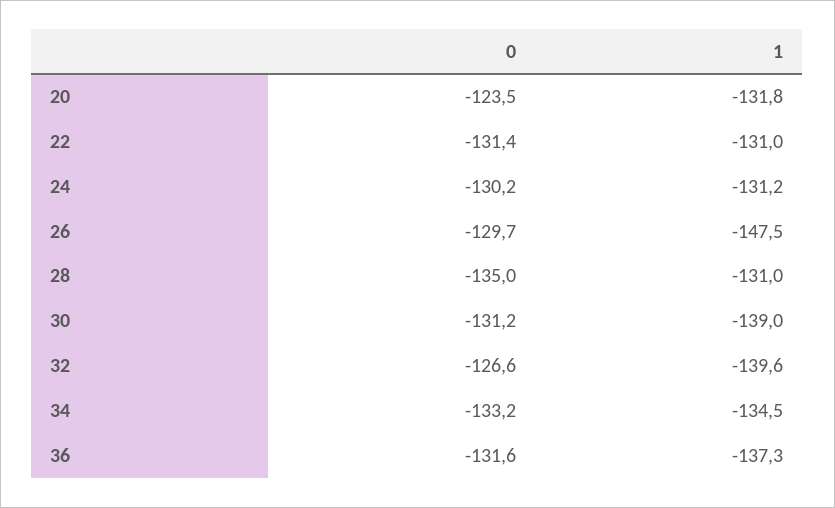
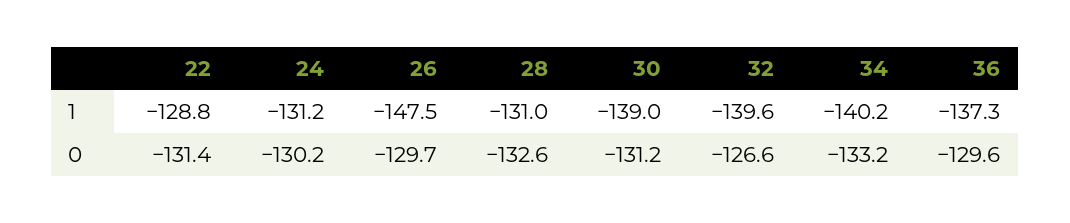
  {
    "0": {
-     "20": -123.5,
      "22": -131.4,
      "24": -130.2,
      "26": -129.7,
-     "28": -135,
+     "28": -132.6,
      "30": -131.2,
      "32": -126.6,
      "34": -133.2,
-     "36": -131.6
+     "36": -129.6
    },
    "1": {
-     "20": -131.8,
-     "22": -131,
+     "22": -128.8,
      "24": -131.2,
      "26": -147.5,
      "28": -131,
      "30": -139,
      "32": -139.6,
-     "34": -134.5,
+     "34": -140.2,
      "36": -137.3
    }
  }

